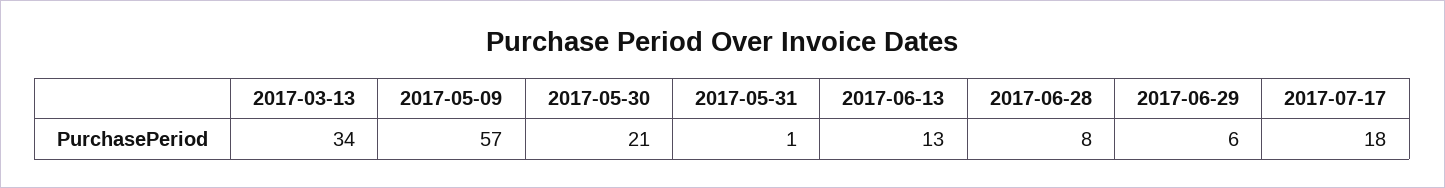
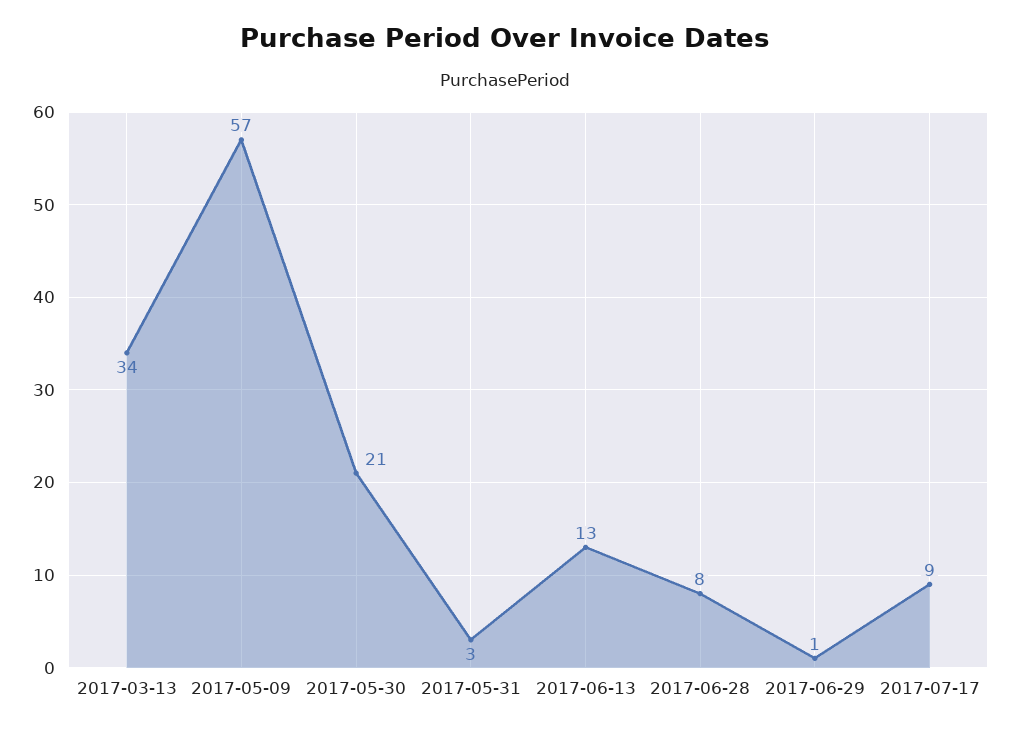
  {
    "2017-03-13": 34,
    "2017-05-09": 57,
    "2017-05-30": 21,
-   "2017-05-31": 1,
+   "2017-05-31": 3,
    "2017-06-13": 13,
    "2017-06-28": 8,
-   "2017-06-29": 6,
+   "2017-06-29": 1,
-   "2017-07-17": 18
+   "2017-07-17": 9
  }

